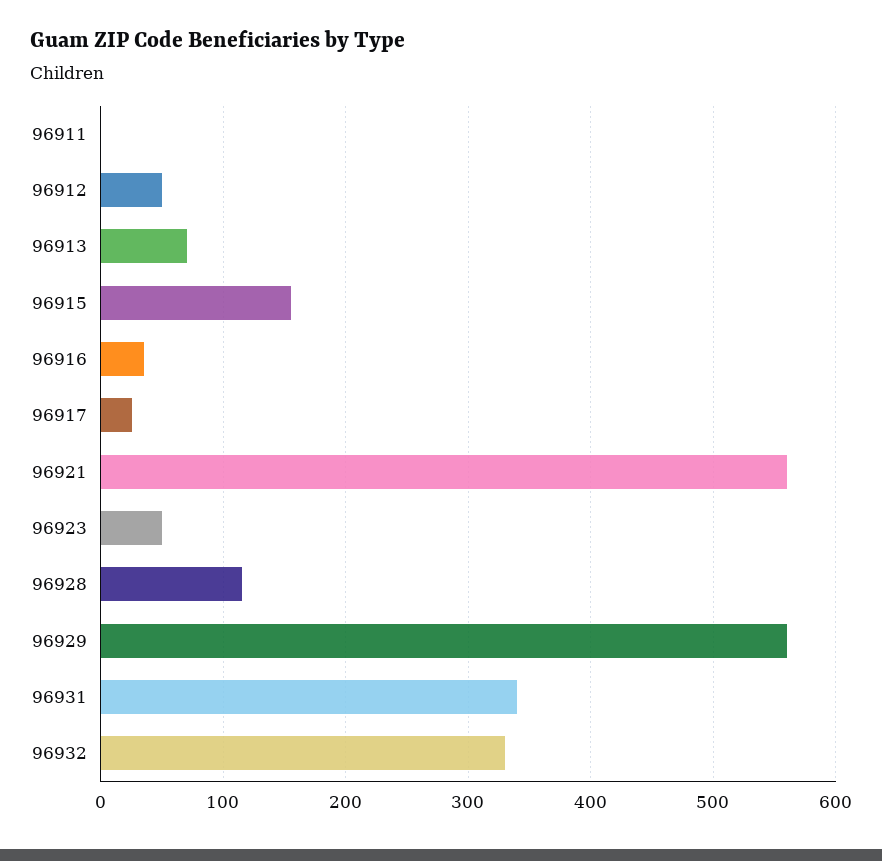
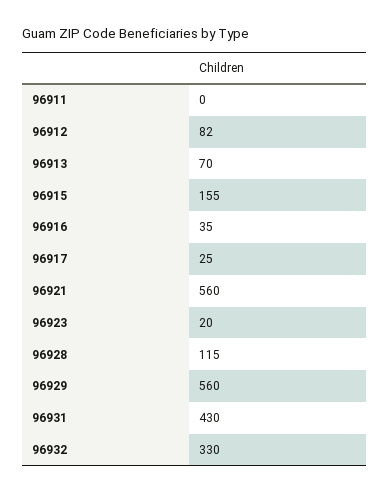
  {
    "96911": 0,
-   "96912": 50,
+   "96912": 82,
    "96913": 70,
    "96915": 155,
    "96916": 35,
    "96917": 25,
    "96921": 560,
-   "96923": 50,
+   "96923": 20,
    "96928": 115,
    "96929": 560,
-   "96931": 340,
+   "96931": 430,
    "96932": 330
  }

